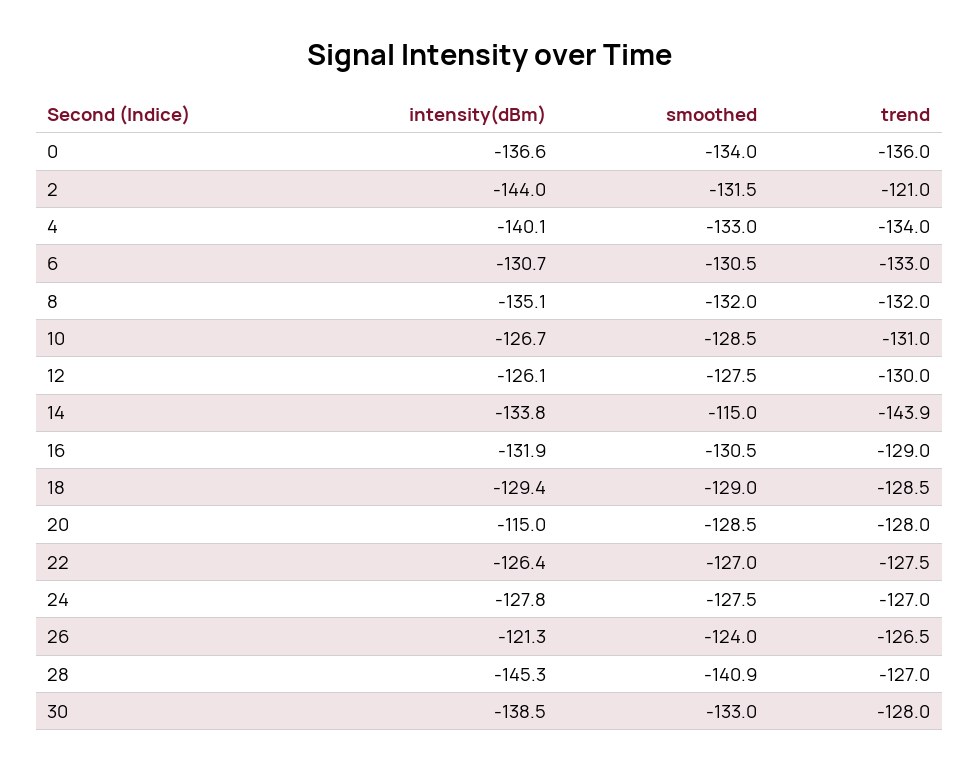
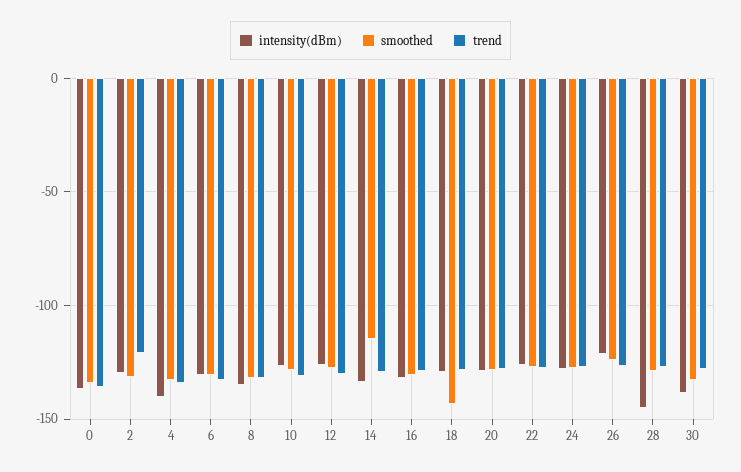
  {
    "intensity(dBm)": {
      "0": -136.6,
-     "2": -144,
+     "2": -130,
      "4": -140.1,
      "6": -130.7,
      "8": -135.1,
      "10": -126.7,
      "12": -126.1,
      "14": -133.8,
      "16": -131.9,
      "18": -129.4,
-     "20": -115,
+     "20": -130,
      "22": -126.4,
      "24": -127.8,
      "26": -121.3,
      "28": -145.3,
      "30": -138.5
    },
    "smoothed": {
      "0": -134,
      "2": -131.5,
      "4": -133,
      "6": -130.5,
      "8": -132,
      "10": -128.5,
      "12": -127.5,
      "14": -115,
      "16": -130.5,
-     "18": -129,
+     "18": -145,
      "20": -128.5,
      "22": -127,
      "24": -127.5,
      "26": -124,
-     "28": -140.9,
+     "28": -130,
      "30": -133
    },
    "trend": {
      "0": -136,
      "2": -121,
      "4": -134,
      "6": -133,
      "8": -132,
      "10": -131,
      "12": -130,
-     "14": -143.9,
+     "14": -130,
      "16": -129,
      "18": -128.5,
      "20": -128,
      "22": -127.5,
      "24": -127,
      "26": -126.5,
      "28": -127,
      "30": -128
    }
  }

